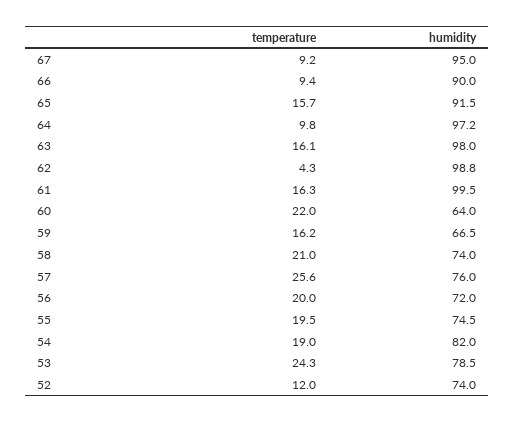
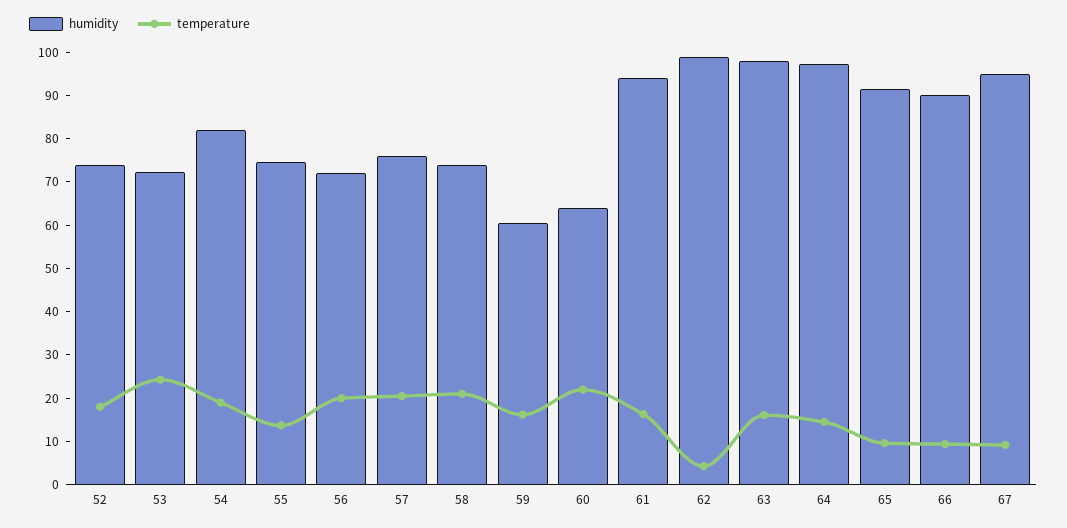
  {
    "temperature": {
      "67": 9.2,
      "66": 9.4,
-     "65": 15.7,
+     "65": 10,
-     "64": 9.8,
+     "64": 14,
      "63": 16.1,
      "62": 4.3,
      "61": 16.3,
      "60": 22,
      "59": 16.2,
      "58": 21,
-     "57": 25.6,
+     "57": 20,
      "56": 20,
-     "55": 19.5,
+     "55": 14,
      "54": 19,
      "53": 24.3,
-     "52": 12
+     "52": 18
    },
    "humidity": {
      "67": 95,
      "66": 90,
      "65": 91.5,
      "64": 97.2,
      "63": 98,
      "62": 98.8,
-     "61": 99.5,
+     "61": 94,
      "60": 64,
-     "59": 66.5,
+     "59": 60,
      "58": 74,
      "57": 76,
      "56": 72,
      "55": 74.5,
      "54": 82,
-     "53": 78.5,
+     "53": 72,
      "52": 74
    }
  }

